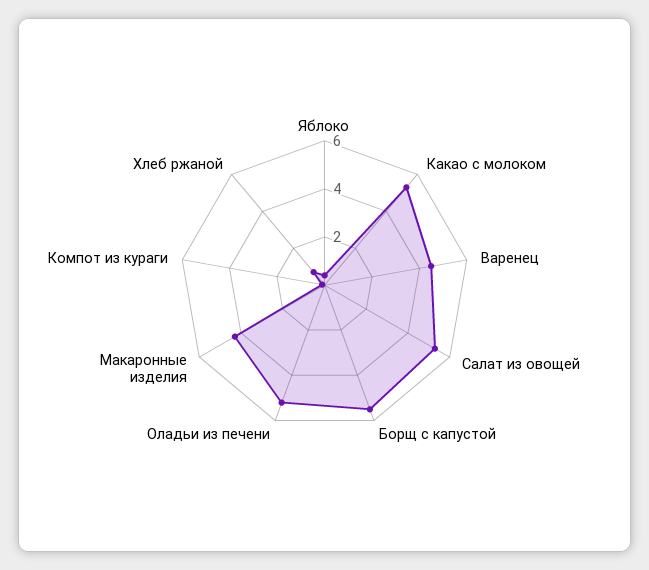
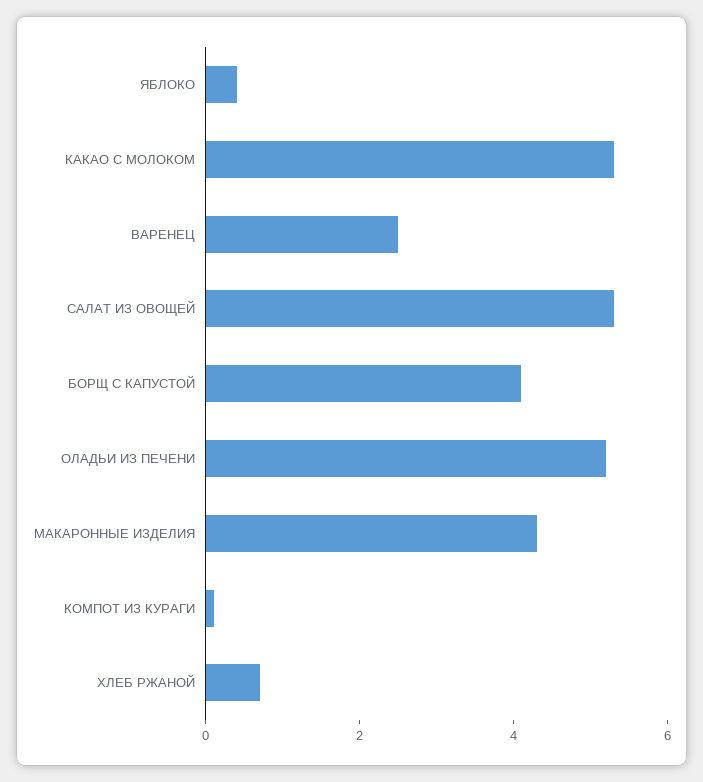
  {
    "Яблоко": 0.5,
    "Какао с молоком": 5.5,
-   "Варенец": 4.5,
+   "Варенец": 2.5,
    "Салат из овощей": 5.5,
-   "Борщ с капустой": 5.5,
+   "Борщ с капустой": 4,
    "Оладьи из печени": 5,
    "Макаронные изделия": 4.5,
    "Компот из кураги": 0,
    "Хлеб ржаной": 0.5
  }

